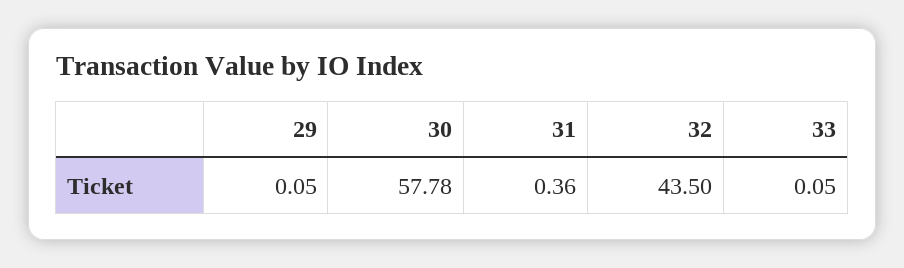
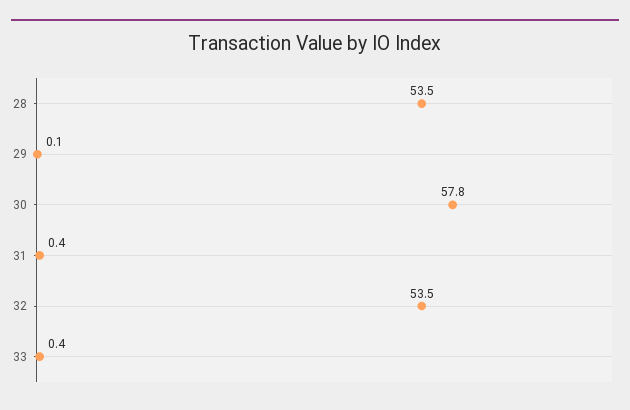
  {
    "29": 0.05,
    "30": 57.78,
    "31": 0.36,
-   "32": 43.5,
+   "32": 53.5,
-   "33": 0.05
+   "33": 0.4,
+   "28": 53.5
  }

